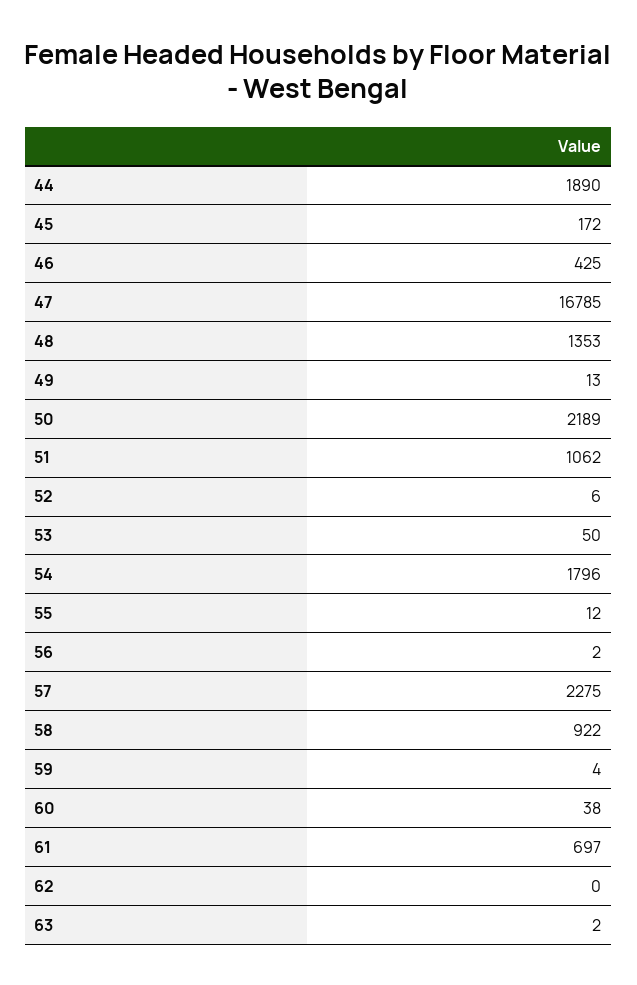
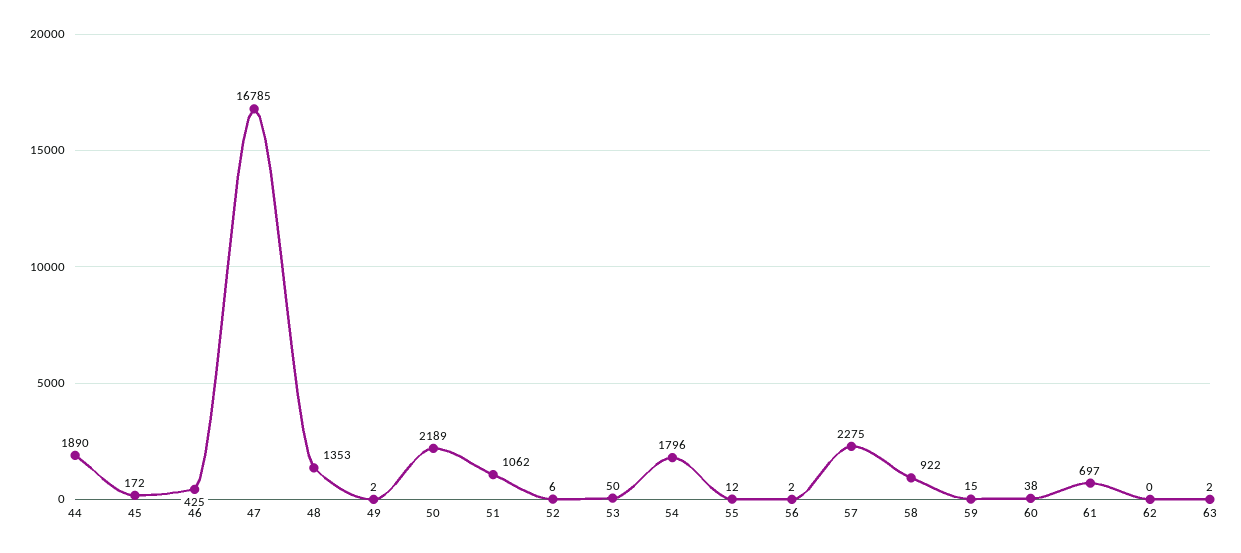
  {
    "44": 1890,
    "45": 172,
    "46": 425,
    "47": 16785,
    "48": 1353,
-   "49": 13,
+   "49": 2,
    "50": 2189,
    "51": 1062,
    "52": 6,
    "53": 50,
    "54": 1796,
    "55": 12,
    "56": 2,
    "57": 2275,
    "58": 922,
-   "59": 4,
+   "59": 15,
    "60": 38,
    "61": 697,
    "62": 0,
    "63": 2
  }

